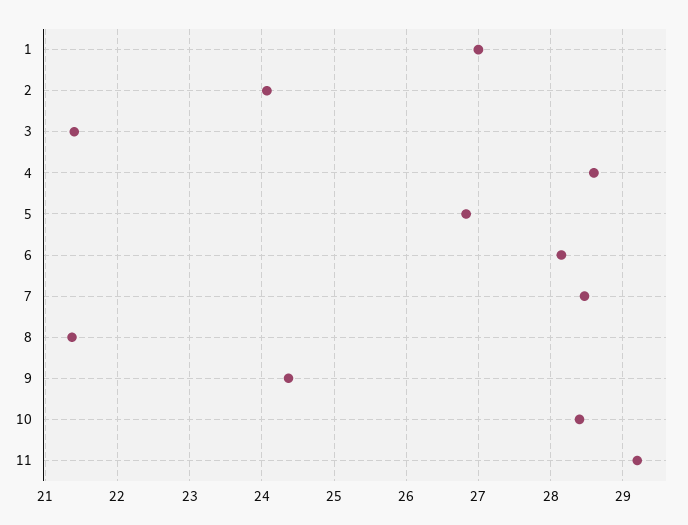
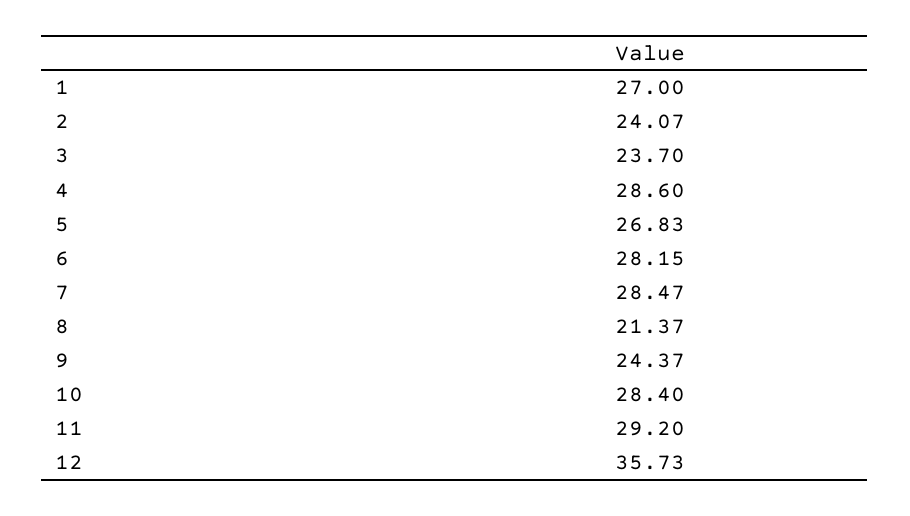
  {
    "1": 27,
    "2": 24.07,
-   "3": 21.4,
+   "3": 23.7,
    "4": 28.6,
    "5": 26.83,
    "6": 28.15,
    "7": 28.47,
    "8": 21.37,
    "9": 24.37,
    "10": 28.4,
-   "11": 29.2
+   "11": 29.2,
+   "12": 35.73
  }

